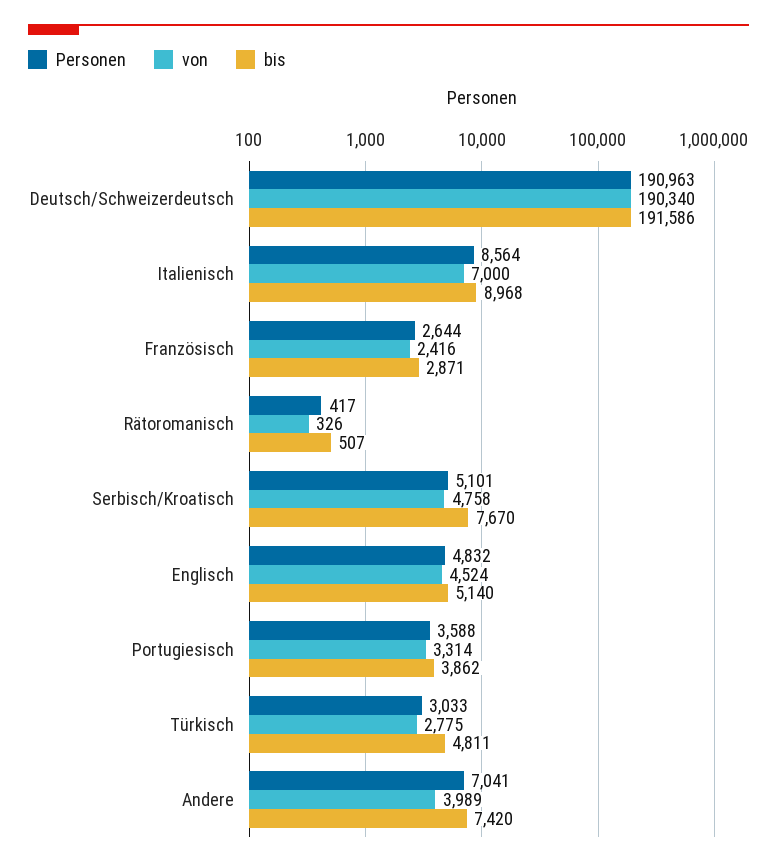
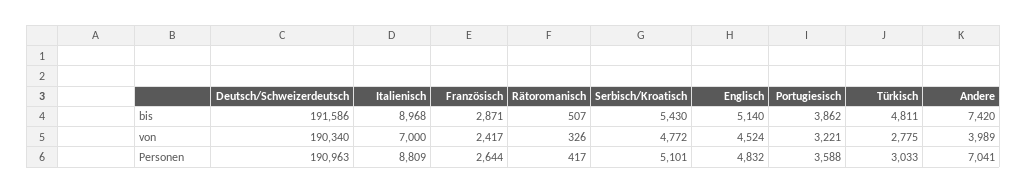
  {
    "Personen": {
      "Deutsch/Schweizerdeutsch": 190963,
-     "Italienisch": 8564,
+     "Italienisch": 8809,
      "Französisch": 2644,
      "Rätoromanisch": 417,
      "Serbisch/Kroatisch": 5101,
      "Englisch": 4832,
      "Portugiesisch": 3588,
      "Türkisch": 3033,
      "Andere": 7041
    },
    "von": {
      "Deutsch/Schweizerdeutsch": 190340,
      "Italienisch": 7000,
-     "Französisch": 2416,
+     "Französisch": 2417,
      "Rätoromanisch": 326,
-     "Serbisch/Kroatisch": 4758,
+     "Serbisch/Kroatisch": 4772,
      "Englisch": 4524,
-     "Portugiesisch": 3314,
+     "Portugiesisch": 3221,
      "Türkisch": 2775,
      "Andere": 3989
    },
    "bis": {
      "Deutsch/Schweizerdeutsch": 191586,
      "Italienisch": 8968,
      "Französisch": 2871,
      "Rätoromanisch": 507,
-     "Serbisch/Kroatisch": 7670,
+     "Serbisch/Kroatisch": 5430,
      "Englisch": 5140,
      "Portugiesisch": 3862,
      "Türkisch": 4811,
      "Andere": 7420
    }
  }

